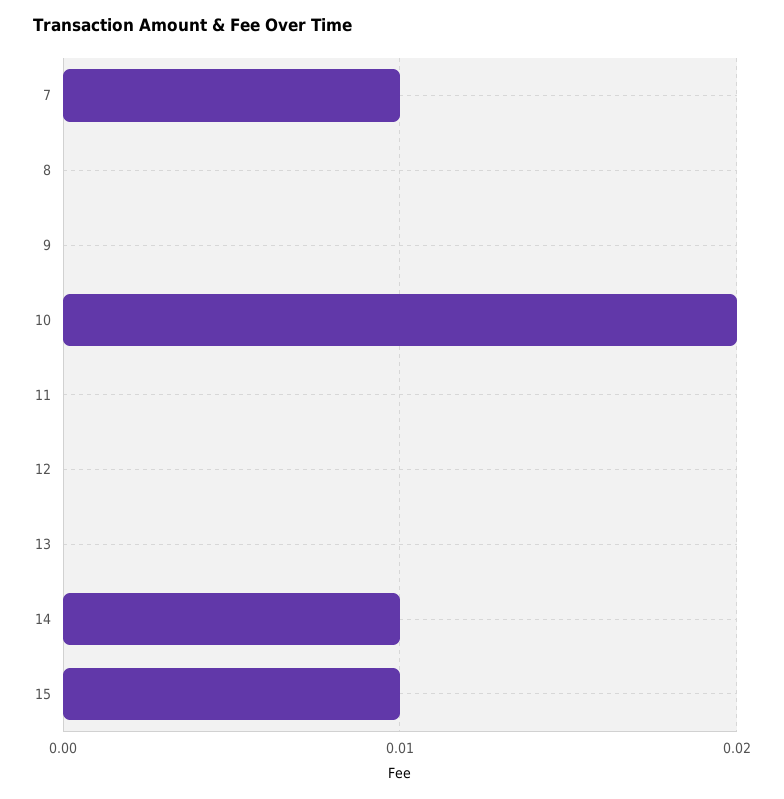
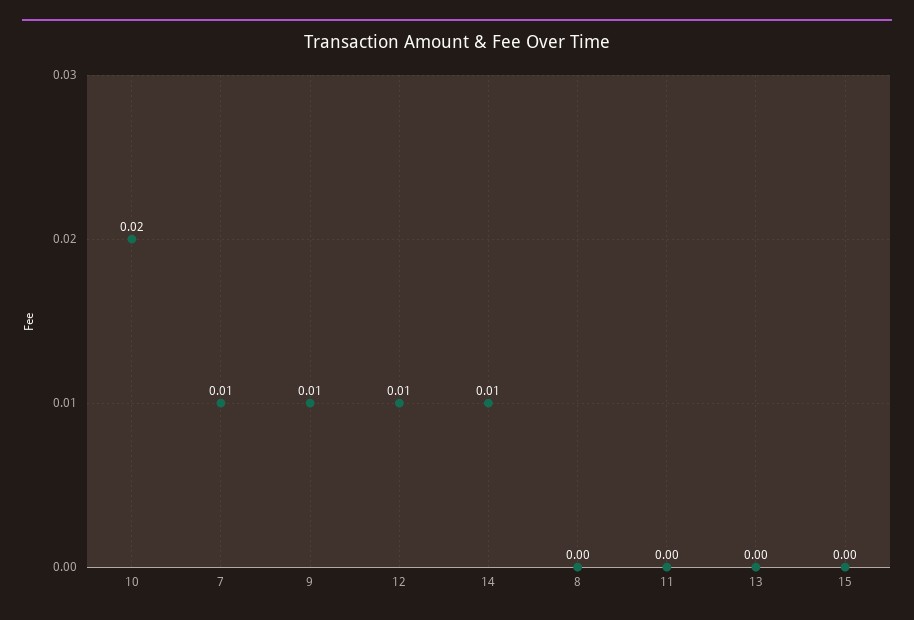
  {
    "7": 0.01,
    "8": 0,
-   "9": 0,
+   "9": 0.01,
    "10": 0.02,
    "11": 0,
-   "12": 0,
+   "12": 0.01,
    "13": 0,
    "14": 0.01,
-   "15": 0.01
+   "15": 0
  }

